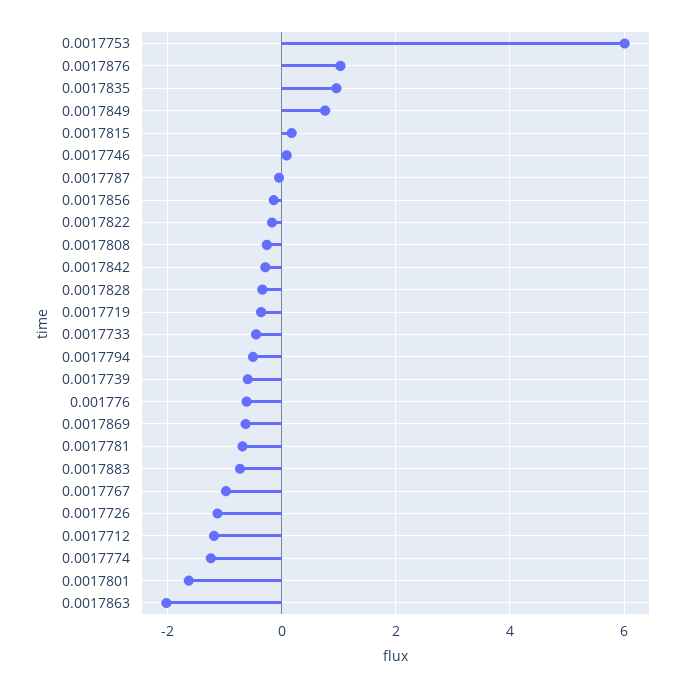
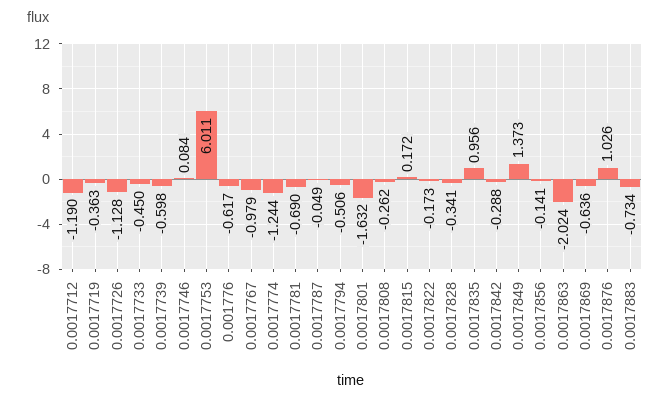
  {
    "0.0017753": 6.011,
    "0.0017876": 1.026,
    "0.0017835": 0.956,
-   "0.0017849": 0.8,
+   "0.0017849": 1.373,
    "0.0017815": 0.172,
    "0.0017746": 0.084,
    "0.0017787": -0.049,
    "0.0017856": -0.141,
    "0.0017822": -0.173,
    "0.0017808": -0.262,
    "0.0017842": -0.288,
    "0.0017828": -0.341,
    "0.0017719": -0.363,
    "0.0017733": -0.45,
    "0.0017794": -0.506,
    "0.0017739": -0.598,
    "0.001776": -0.617,
    "0.0017869": -0.636,
    "0.0017781": -0.69,
    "0.0017883": -0.734,
    "0.0017767": -0.979,
    "0.0017726": -1.128,
    "0.0017712": -1.19,
    "0.0017774": -1.244,
    "0.0017801": -1.632,
    "0.0017863": -2.024
  }

